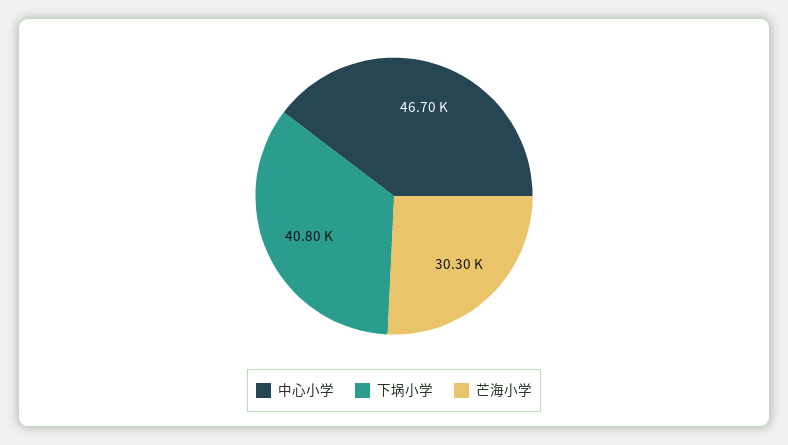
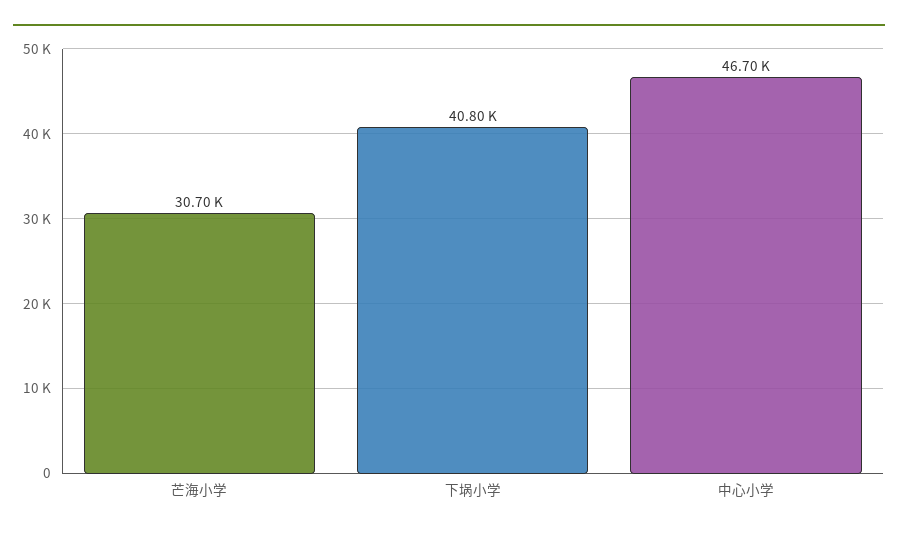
  {
    "中心小学": 46700,
    "下埚小学": 40800,
-   "芒海小学": 30300
+   "芒海小学": 30700
  }

